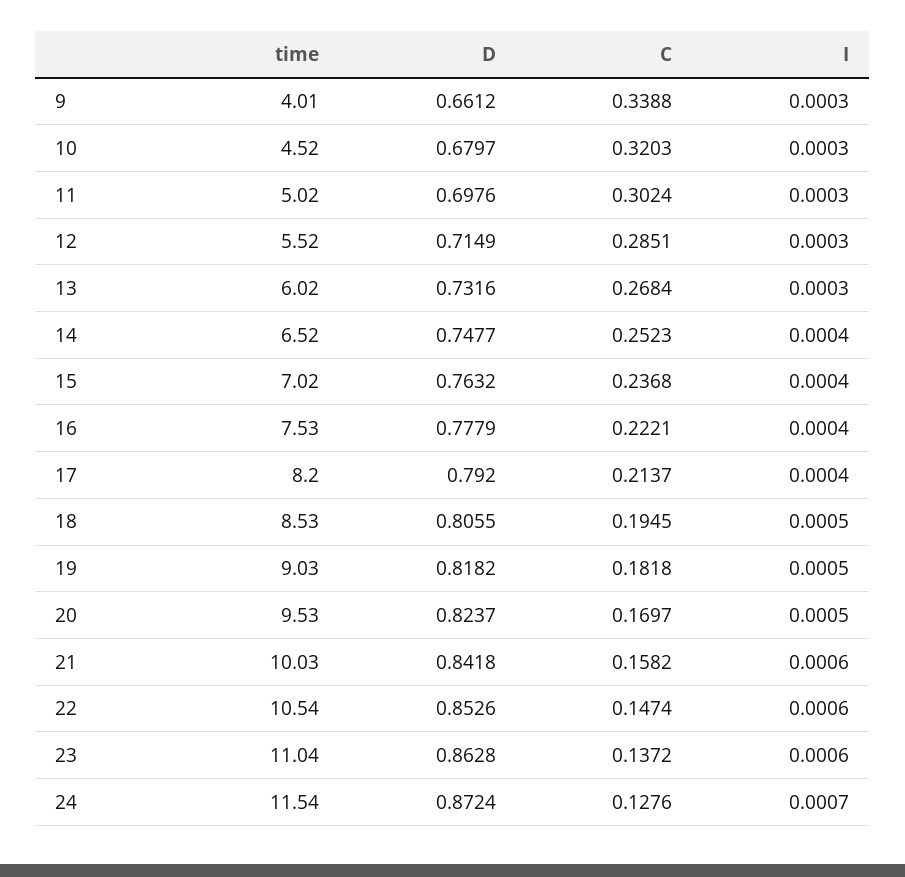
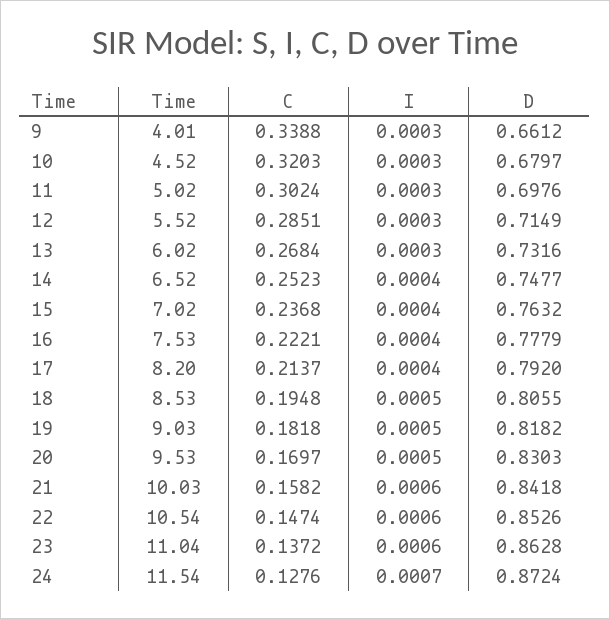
  {
    "time": {
      "9": 4.01,
      "10": 4.52,
      "11": 5.02,
      "12": 5.52,
      "13": 6.02,
      "14": 6.52,
      "15": 7.02,
      "16": 7.53,
      "17": 8.2,
      "18": 8.53,
      "19": 9.03,
      "20": 9.53,
      "21": 10.03,
      "22": 10.54,
      "23": 11.04,
      "24": 11.54
    },
    "D": {
      "9": 0.6612,
      "10": 0.6797,
      "11": 0.6976,
      "12": 0.7149,
      "13": 0.7316,
      "14": 0.7477,
      "15": 0.7632,
      "16": 0.7779,
      "17": 0.792,
      "18": 0.8055,
      "19": 0.8182,
-     "20": 0.8237,
+     "20": 0.8303,
      "21": 0.8418,
      "22": 0.8526,
      "23": 0.8628,
      "24": 0.8724
    },
    "C": {
      "9": 0.3388,
      "10": 0.3203,
      "11": 0.3024,
      "12": 0.2851,
      "13": 0.2684,
      "14": 0.2523,
      "15": 0.2368,
      "16": 0.2221,
      "17": 0.2137,
-     "18": 0.1945,
+     "18": 0.1948,
      "19": 0.1818,
      "20": 0.1697,
      "21": 0.1582,
      "22": 0.1474,
      "23": 0.1372,
      "24": 0.1276
    },
    "I": {
      "9": 0.0003,
      "10": 0.0003,
      "11": 0.0003,
      "12": 0.0003,
      "13": 0.0003,
      "14": 0.0004,
      "15": 0.0004,
      "16": 0.0004,
      "17": 0.0004,
      "18": 0.0005,
      "19": 0.0005,
      "20": 0.0005,
      "21": 0.0006,
      "22": 0.0006,
      "23": 0.0006,
      "24": 0.0007
    }
  }

